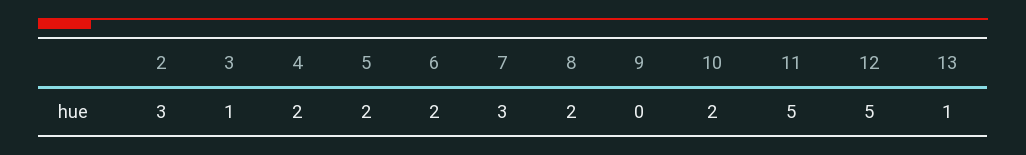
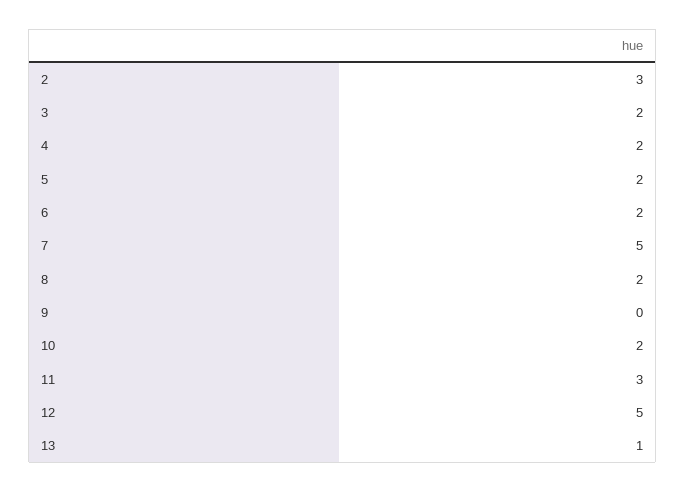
  {
    "2": 3,
-   "3": 1,
+   "3": 2,
    "4": 2,
    "5": 2,
    "6": 2,
-   "7": 3,
+   "7": 5,
    "8": 2,
    "9": 0,
    "10": 2,
-   "11": 5,
+   "11": 3,
    "12": 5,
    "13": 1
  }

